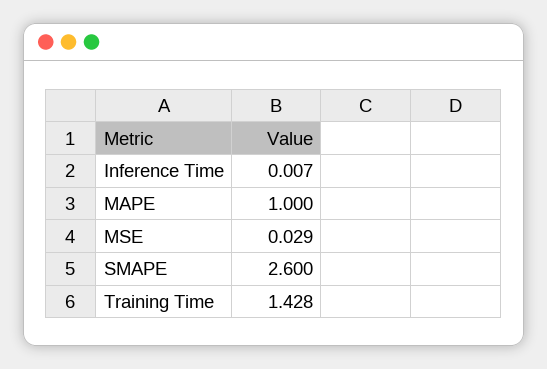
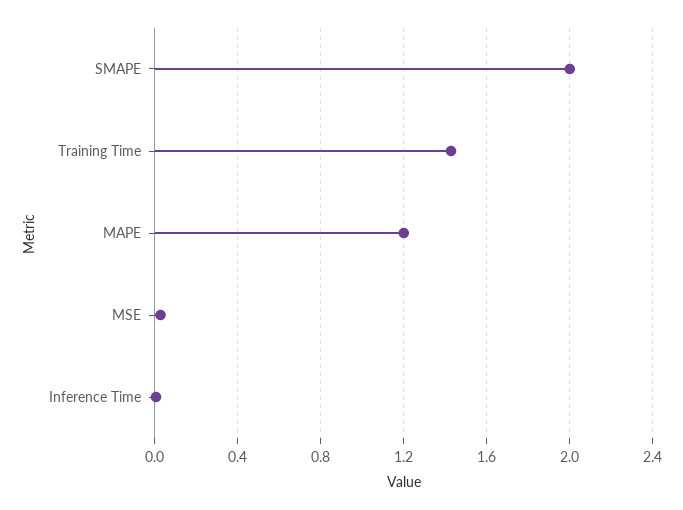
  {
    "Inference Time": 0.007,
-   "MAPE": 1,
+   "MAPE": 1.2,
    "MSE": 0.029,
-   "SMAPE": 2.6,
+   "SMAPE": 2,
    "Training Time": 1.428
  }

